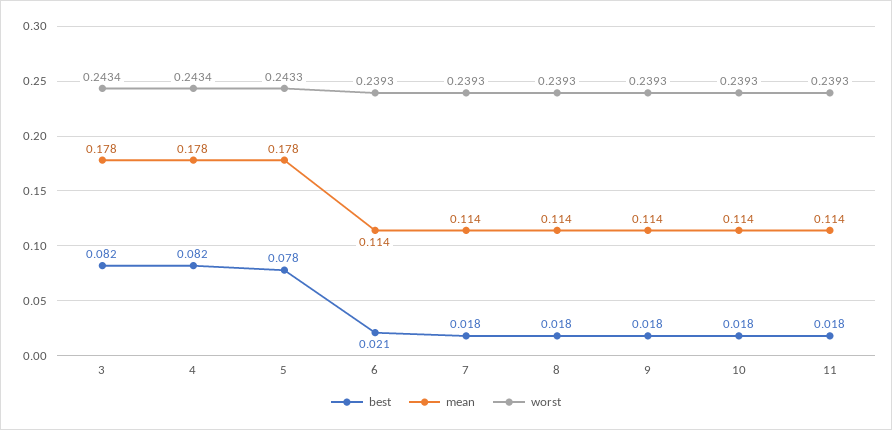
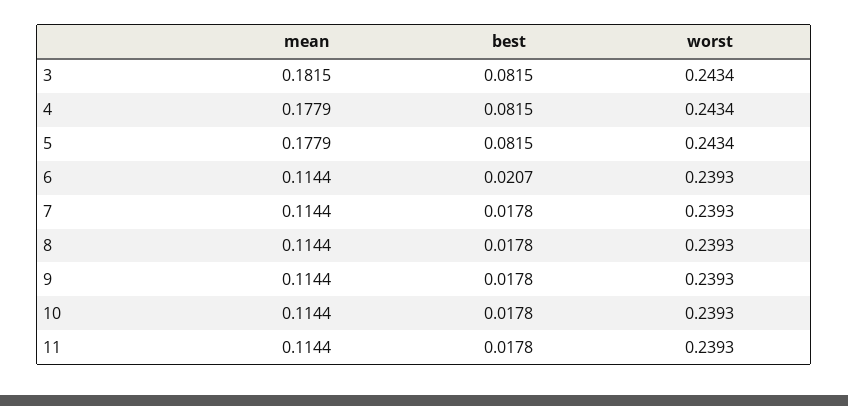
  {
    "best": {
      "3": 0.0815,
      "4": 0.0815,
-     "5": 0.078,
+     "5": 0.0815,
      "6": 0.0207,
      "7": 0.0178,
      "8": 0.0178,
      "9": 0.0178,
      "10": 0.0178,
      "11": 0.0178
    },
    "mean": {
-     "3": 0.178,
+     "3": 0.1815,
      "4": 0.1779,
      "5": 0.1779,
      "6": 0.1144,
      "7": 0.1144,
      "8": 0.1144,
      "9": 0.1144,
      "10": 0.1144,
      "11": 0.1144
    },
    "worst": {
      "3": 0.2434,
      "4": 0.2434,
-     "5": 0.2433,
+     "5": 0.2434,
      "6": 0.2393,
      "7": 0.2393,
      "8": 0.2393,
      "9": 0.2393,
      "10": 0.2393,
      "11": 0.2393
    }
  }

